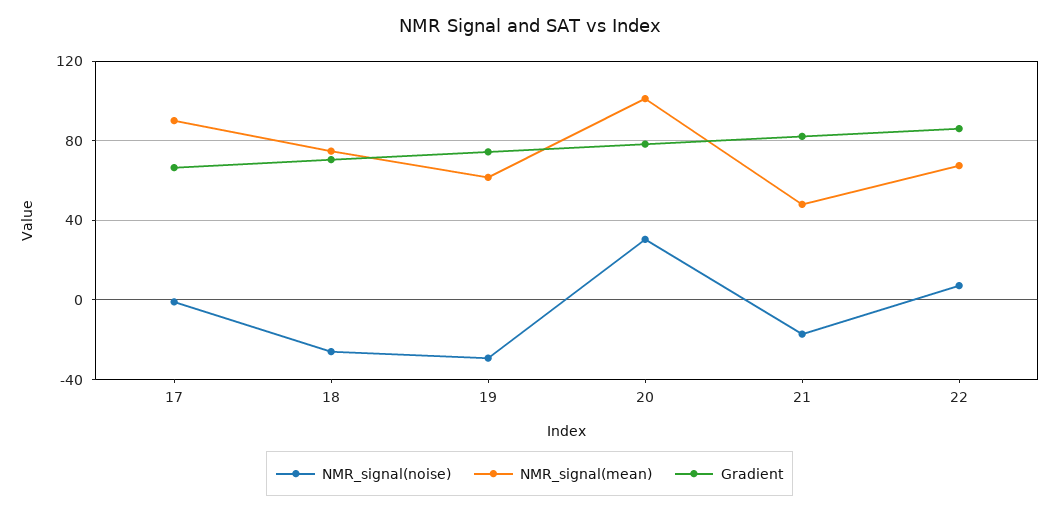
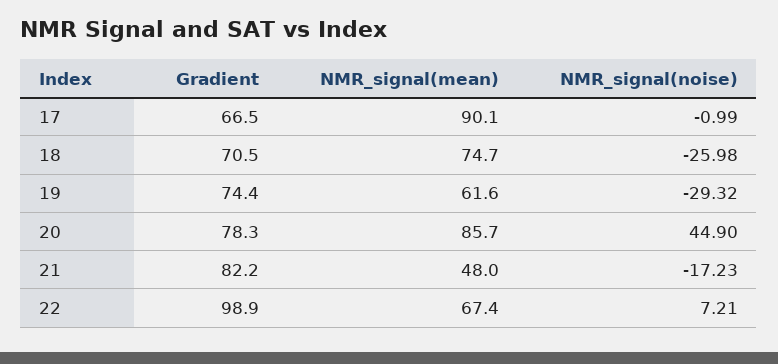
  {
    "NMR_signal(noise)": {
      "17": -0.99,
      "18": -25.98,
      "19": -29.32,
-     "20": 30,
+     "20": 44.9,
      "21": -17.23,
      "22": 7.21
    },
    "NMR_signal(mean)": {
      "17": 90.1,
      "18": 74.7,
      "19": 61.6,
-     "20": 100,
+     "20": 85.7,
      "21": 48,
      "22": 67.4
    },
    "Gradient": {
      "17": 66.5,
      "18": 70.5,
      "19": 74.4,
      "20": 78.3,
      "21": 82.2,
-     "22": 85
+     "22": 98.9
    }
  }

